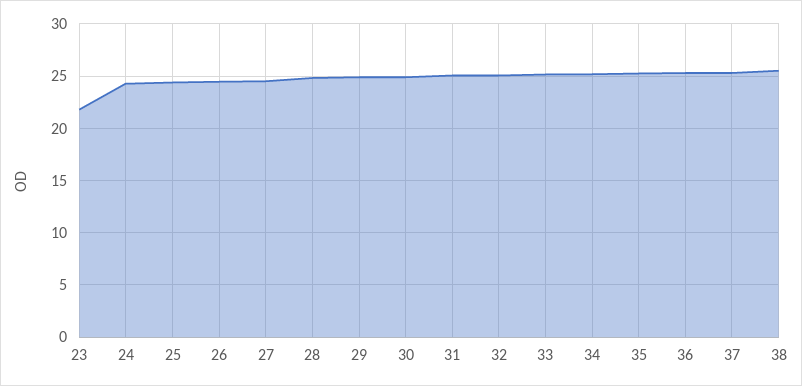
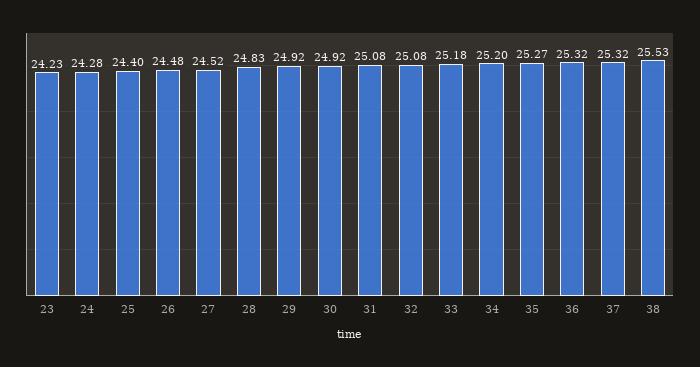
  {
-   "23": 22,
+   "23": 24.23,
    "24": 24.28,
    "25": 24.4,
    "26": 24.48,
    "27": 24.52,
    "28": 24.83,
    "29": 24.92,
    "30": 24.92,
    "31": 25.08,
    "32": 25.08,
    "33": 25.18,
    "34": 25.2,
    "35": 25.27,
    "36": 25.32,
    "37": 25.32,
    "38": 25.53
  }

